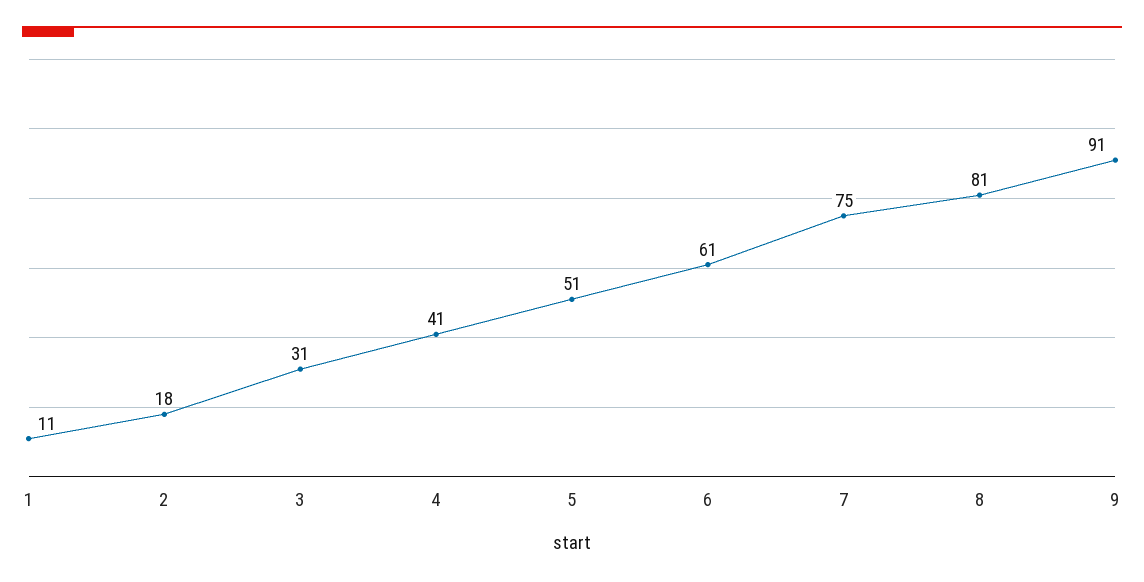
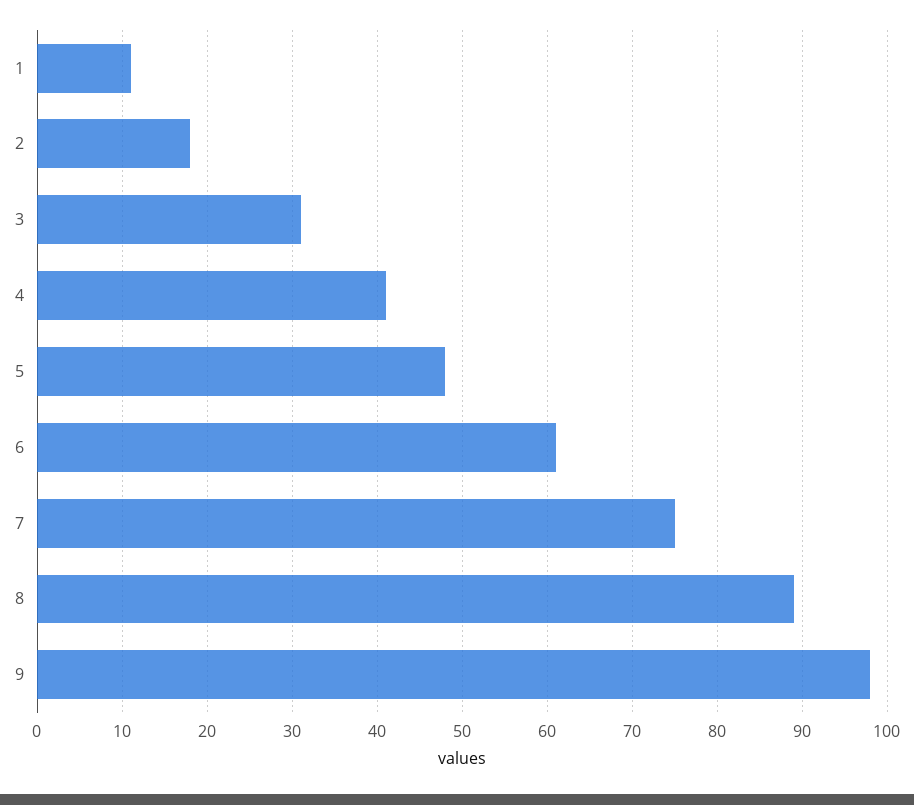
  {
    "1": 11,
    "2": 18,
    "3": 31,
    "4": 41,
-   "5": 51,
+   "5": 48,
    "6": 61,
    "7": 75,
-   "8": 81,
+   "8": 89,
-   "9": 91
+   "9": 98
  }

